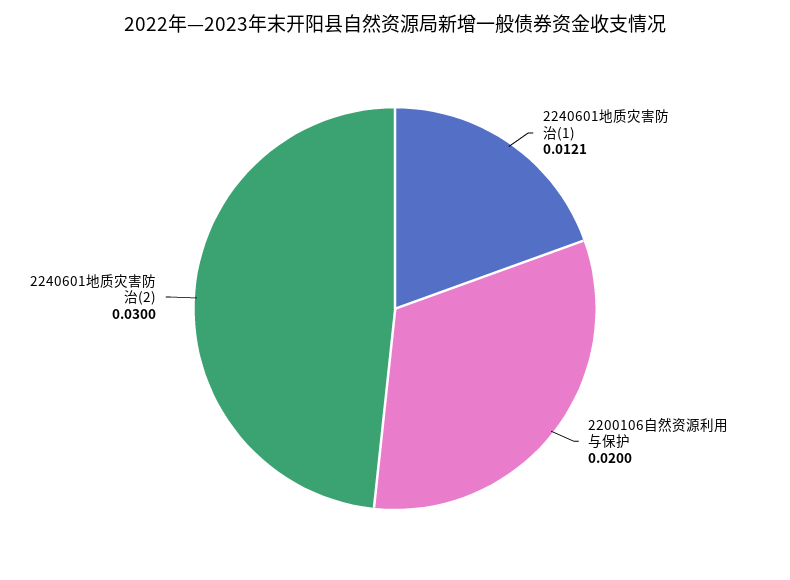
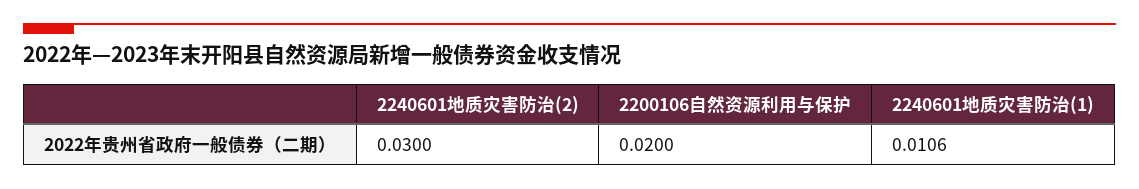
  {
-   "2240601地质灾害防治(1)": 0.0121,
+   "2240601地质灾害防治(1)": 0.0106,
    "2200106自然资源利用与保护": 0.02,
    "2240601地质灾害防治(2)": 0.03
  }

